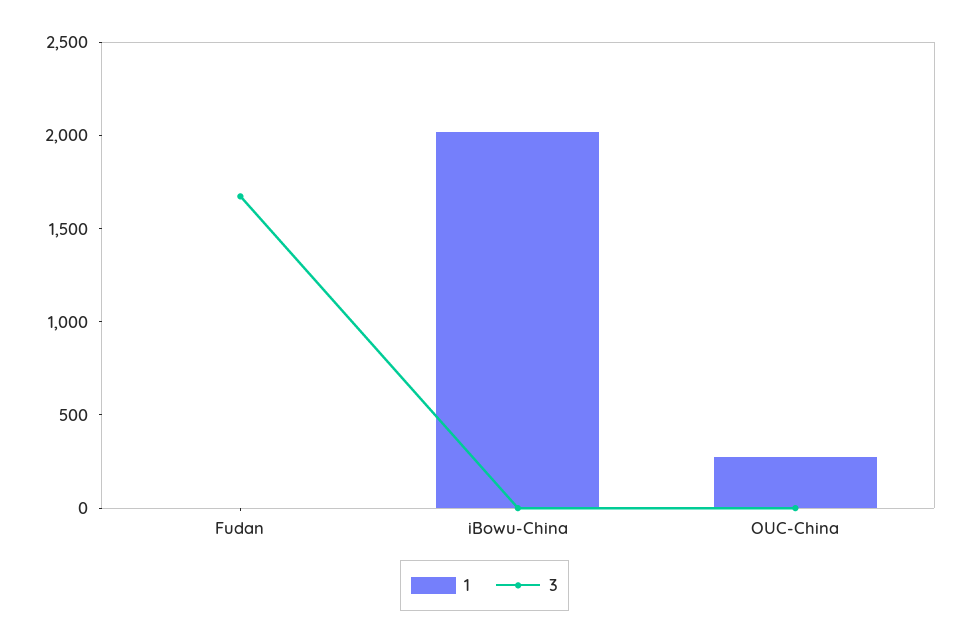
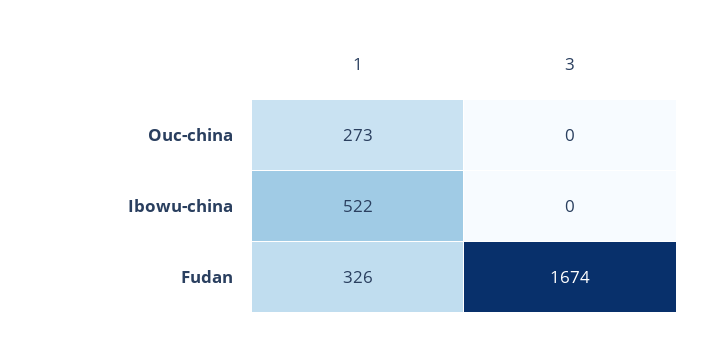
  {
    "1": {
-     "Fudan": 0,
+     "Fudan": 326,
-     "iBowu-China": 2000,
+     "iBowu-China": 522,
      "OUC-China": 273
    },
    "3": {
      "Fudan": 1674,
      "iBowu-China": 0,
      "OUC-China": 0
    }
  }

